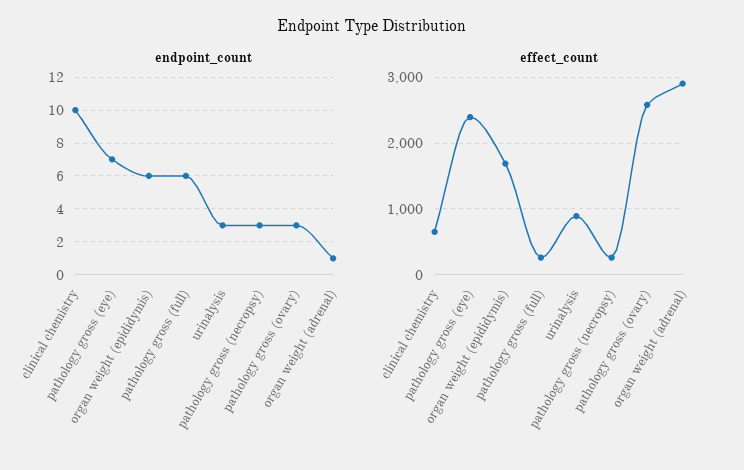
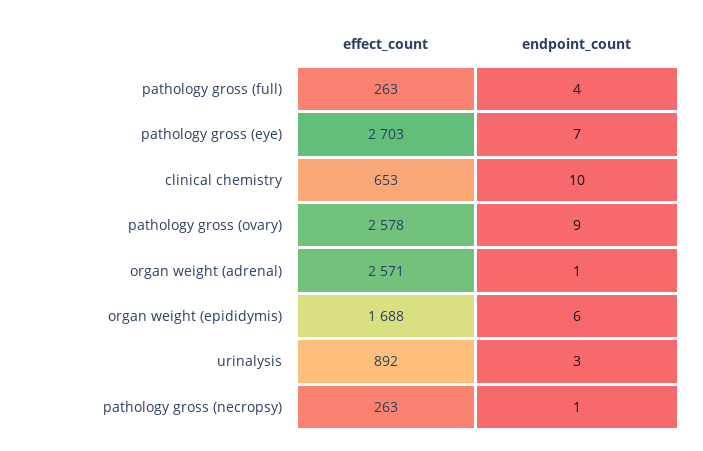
  {
    "endpoint_count": {
      "clinical chemistry": 10,
      "pathology gross (eye)": 7,
      "organ weight (epididymis)": 6,
-     "pathology gross (full)": 6,
+     "pathology gross (full)": 4,
      "urinalysis": 3,
-     "pathology gross (necropsy)": 3,
+     "pathology gross (necropsy)": 1,
-     "pathology gross (ovary)": 3,
+     "pathology gross (ovary)": 9,
      "organ weight (adrenal)": 1
    },
    "effect_count": {
      "clinical chemistry": 653,
-     "pathology gross (eye)": 2400,
+     "pathology gross (eye)": 2703,
      "organ weight (epididymis)": 1688,
      "pathology gross (full)": 263,
      "urinalysis": 892,
      "pathology gross (necropsy)": 263,
      "pathology gross (ovary)": 2578,
-     "organ weight (adrenal)": 2900
+     "organ weight (adrenal)": 2571
    }
  }

